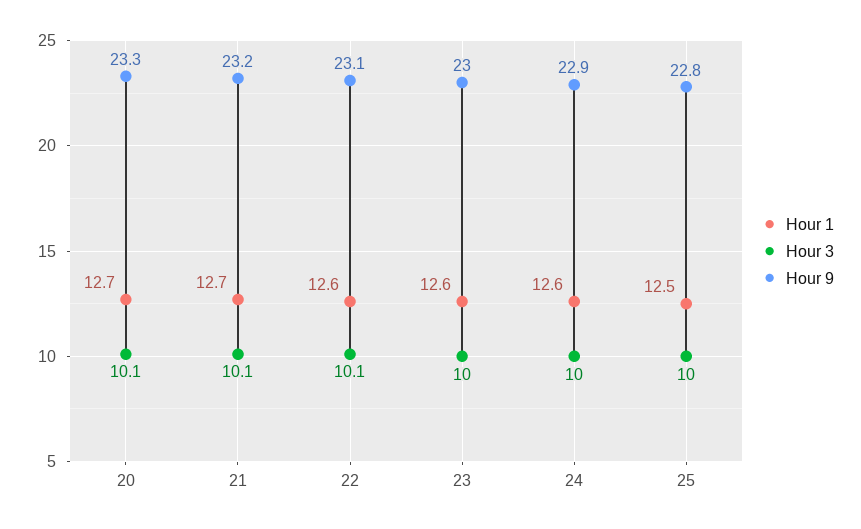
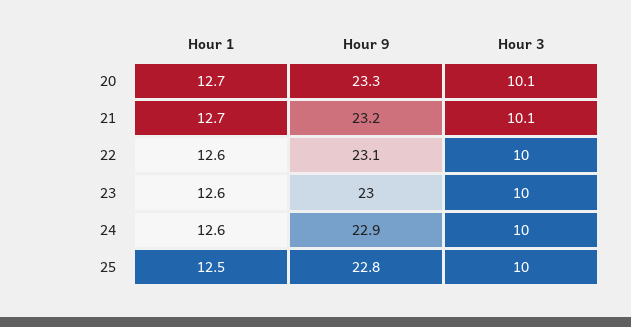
  {
    "Hour 1": {
      "20": 12.7,
      "21": 12.7,
      "22": 12.6,
      "23": 12.6,
      "24": 12.6,
      "25": 12.5
    },
    "Hour 3": {
      "20": 10.1,
      "21": 10.1,
-     "22": 10.1,
+     "22": 10,
      "23": 10,
      "24": 10,
      "25": 10
    },
    "Hour 9": {
      "20": 23.3,
      "21": 23.2,
      "22": 23.1,
      "23": 23,
      "24": 22.9,
      "25": 22.8
    }
  }

